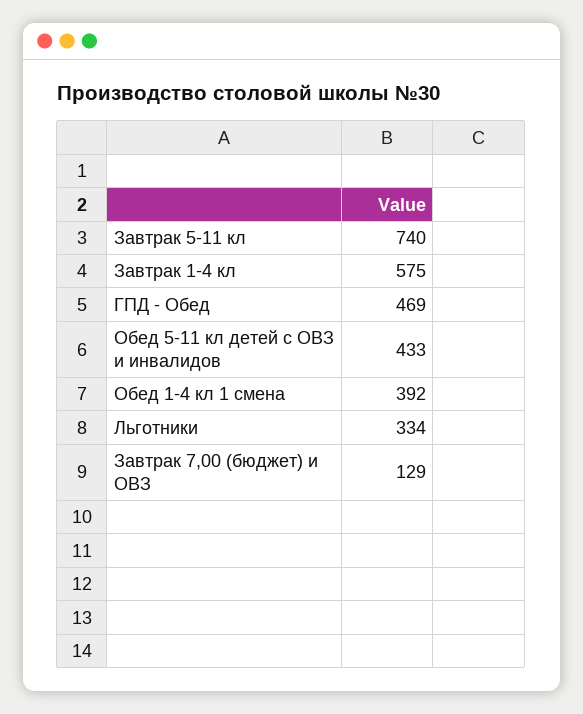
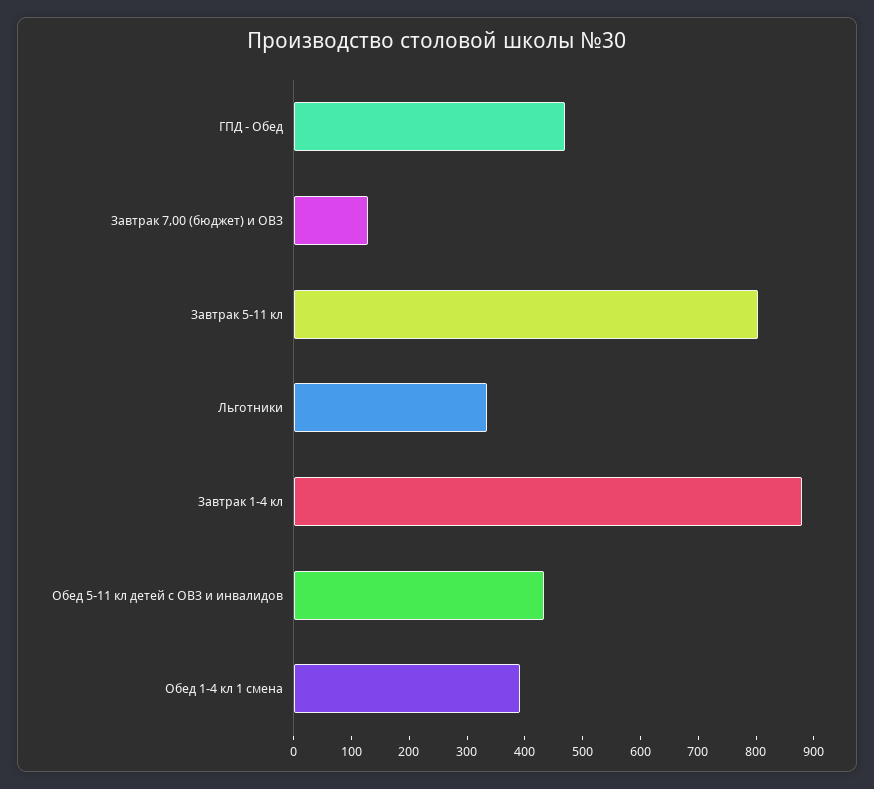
  {
-   "Завтрак 5-11 кл": 740,
+   "Завтрак 5-11 кл": 800,
-   "Завтрак 1-4 кл": 575,
+   "Завтрак 1-4 кл": 880,
    "ГПД - Обед": 469,
    "Обед 5-11 кл детей с ОВЗ и инвалидов": 433,
    "Обед 1-4 кл 1 смена": 392,
    "Льготники": 334,
    "Завтрак 7,00 (бюджет) и ОВЗ": 129
  }

